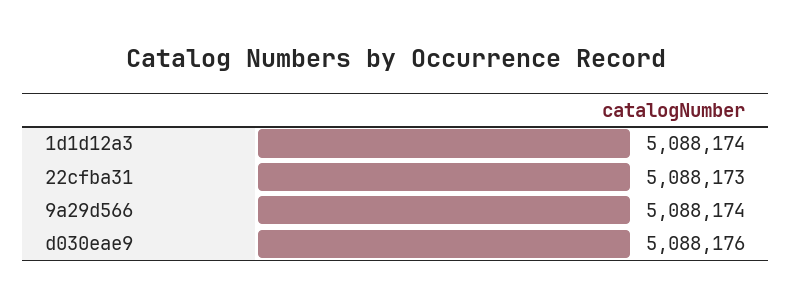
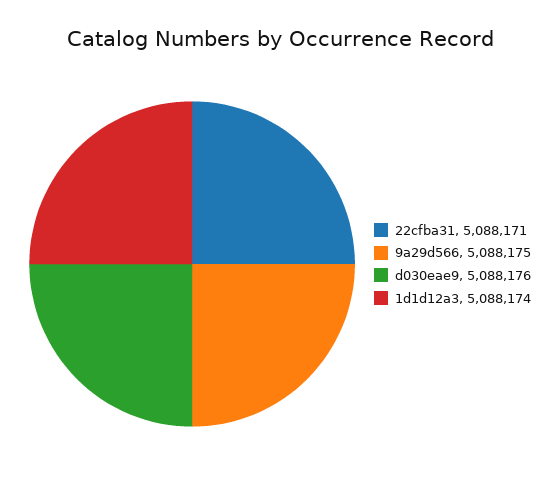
  {
    "1d1d12a3": 5088174,
-   "22cfba31": 5088173,
+   "22cfba31": 5088171,
-   "9a29d566": 5088174,
+   "9a29d566": 5088175,
    "d030eae9": 5088176
  }

